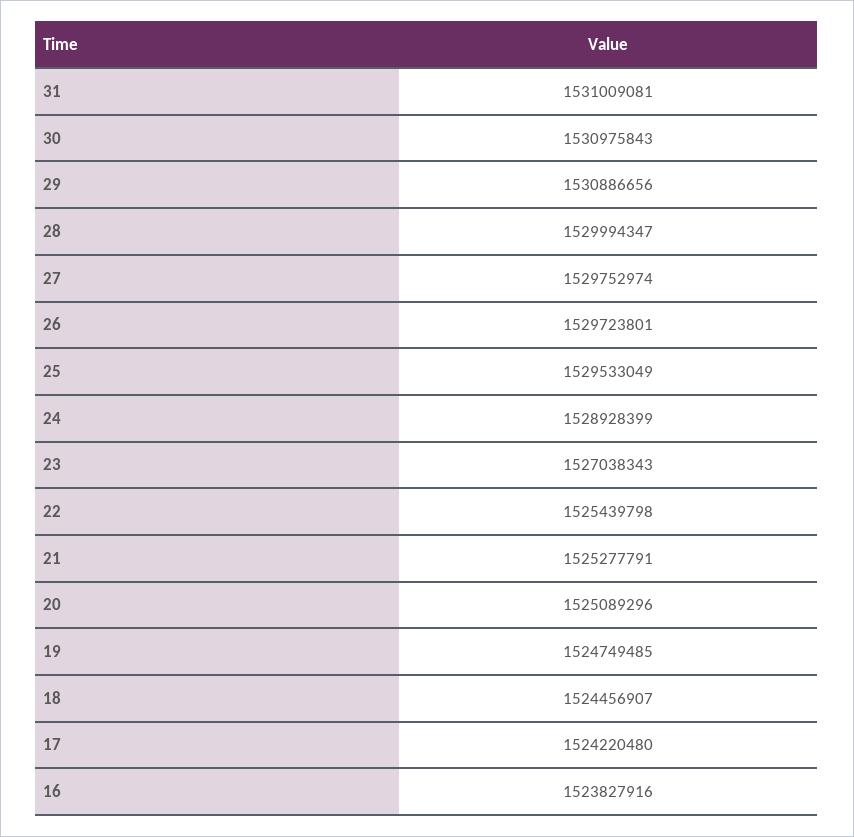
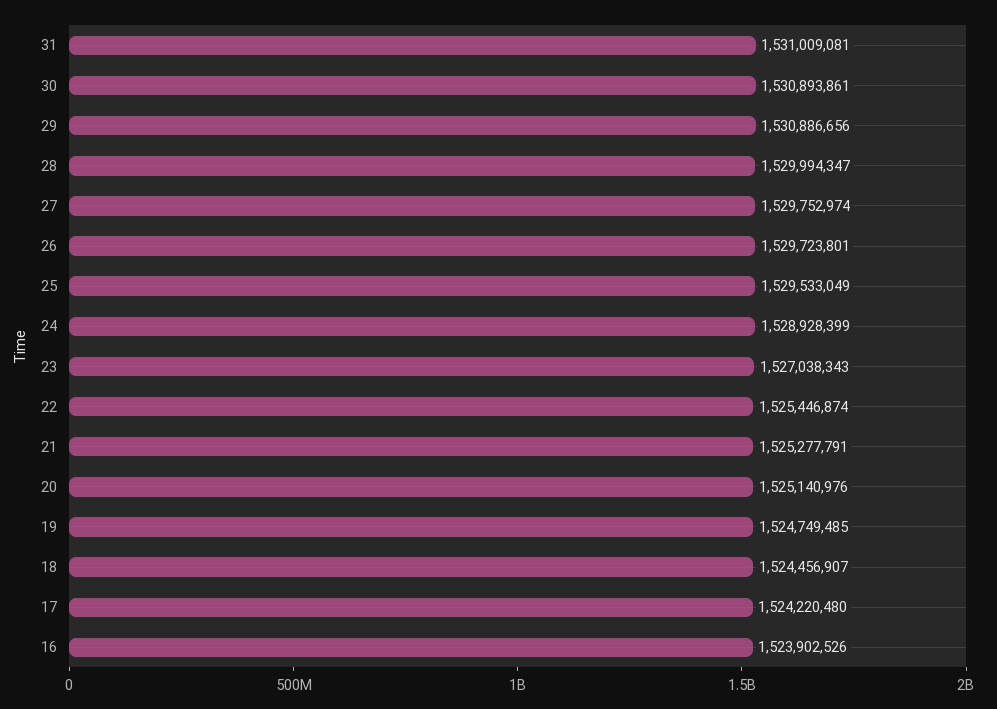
  {
    "31": 1531009081,
-   "30": 1530975843,
+   "30": 1530893861,
    "29": 1530886656,
    "28": 1529994347,
    "27": 1529752974,
    "26": 1529723801,
    "25": 1529533049,
    "24": 1528928399,
    "23": 1527038343,
-   "22": 1525439798,
+   "22": 1525446874,
    "21": 1525277791,
-   "20": 1525089296,
+   "20": 1525140976,
    "19": 1524749485,
    "18": 1524456907,
    "17": 1524220480,
-   "16": 1523827916
+   "16": 1523902526
  }

